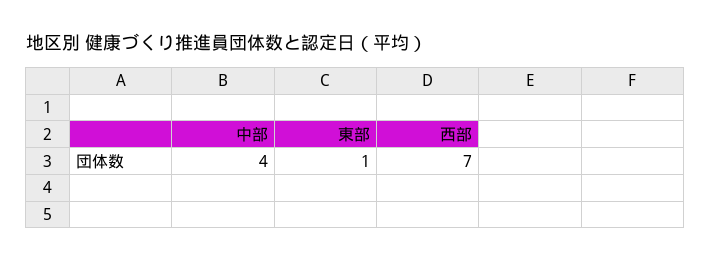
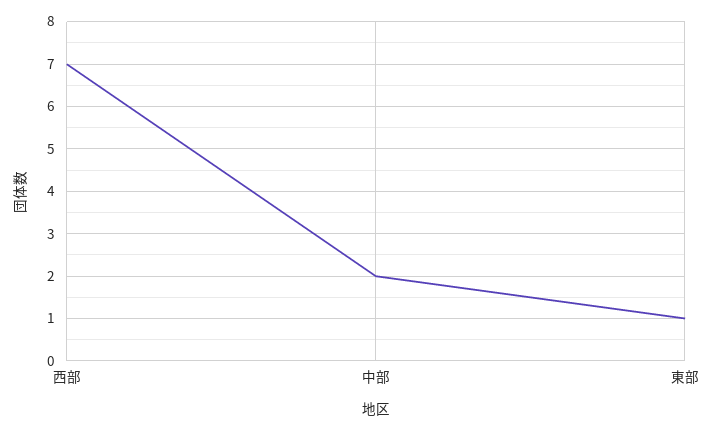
  {
-   "中部": 4,
+   "中部": 2,
    "東部": 1,
    "西部": 7
  }

